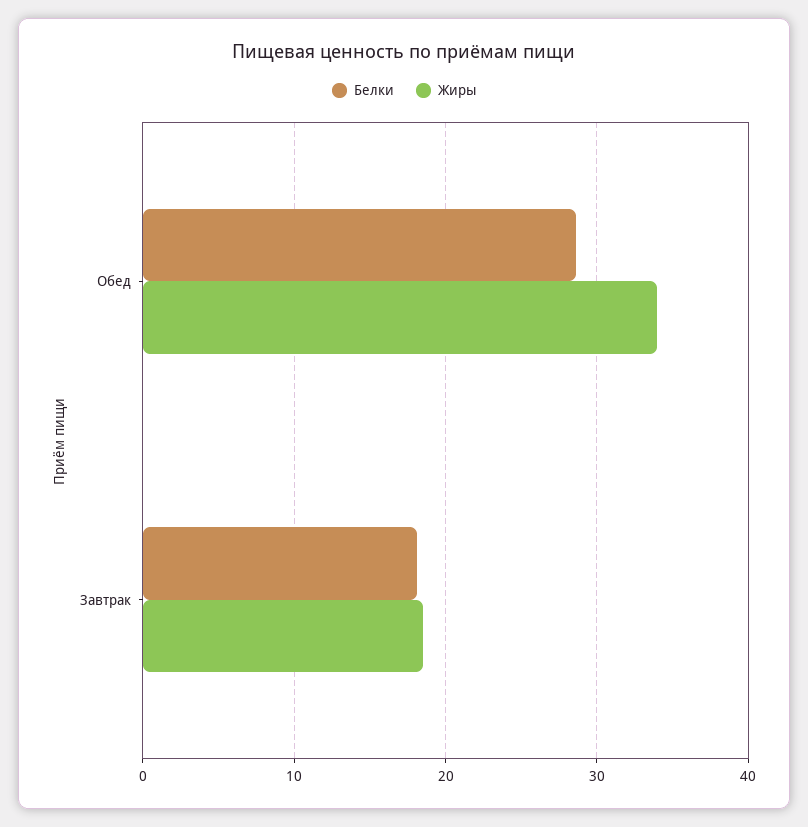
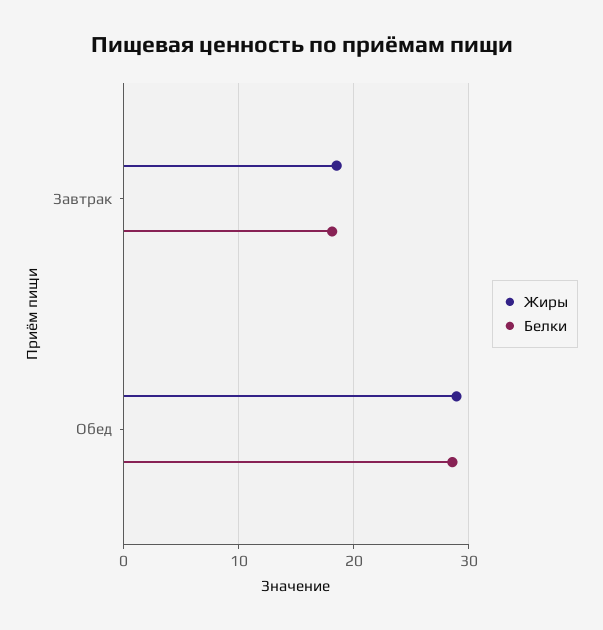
  {
    "Белки": {
      "Обед": 29,
      "Завтрак": 18
    },
    "Жиры": {
-     "Обед": 34,
+     "Обед": 29,
      "Завтрак": 19
    }
  }

